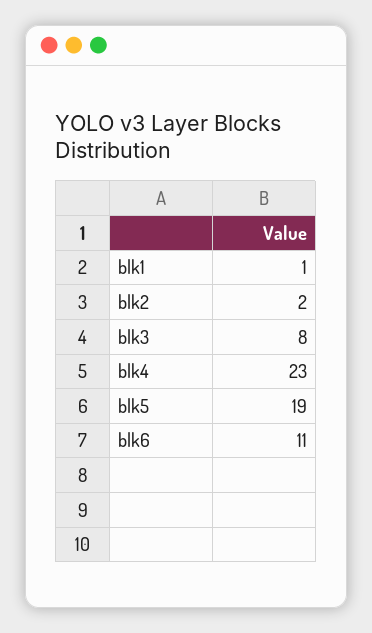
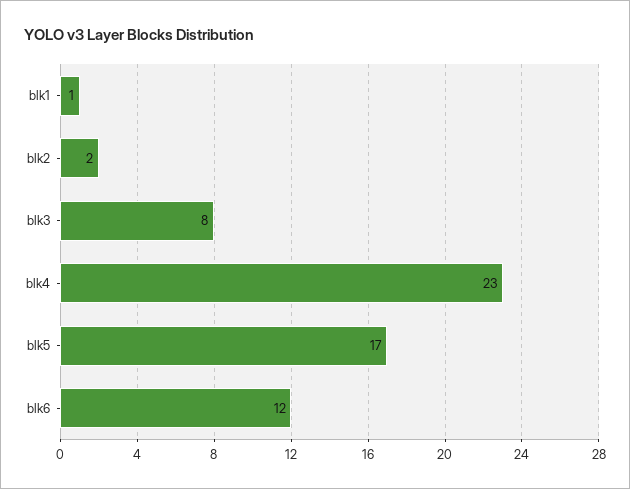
  {
    "blk1": 1,
    "blk2": 2,
    "blk3": 8,
    "blk4": 23,
-   "blk5": 19,
+   "blk5": 17,
-   "blk6": 11
+   "blk6": 12
  }

